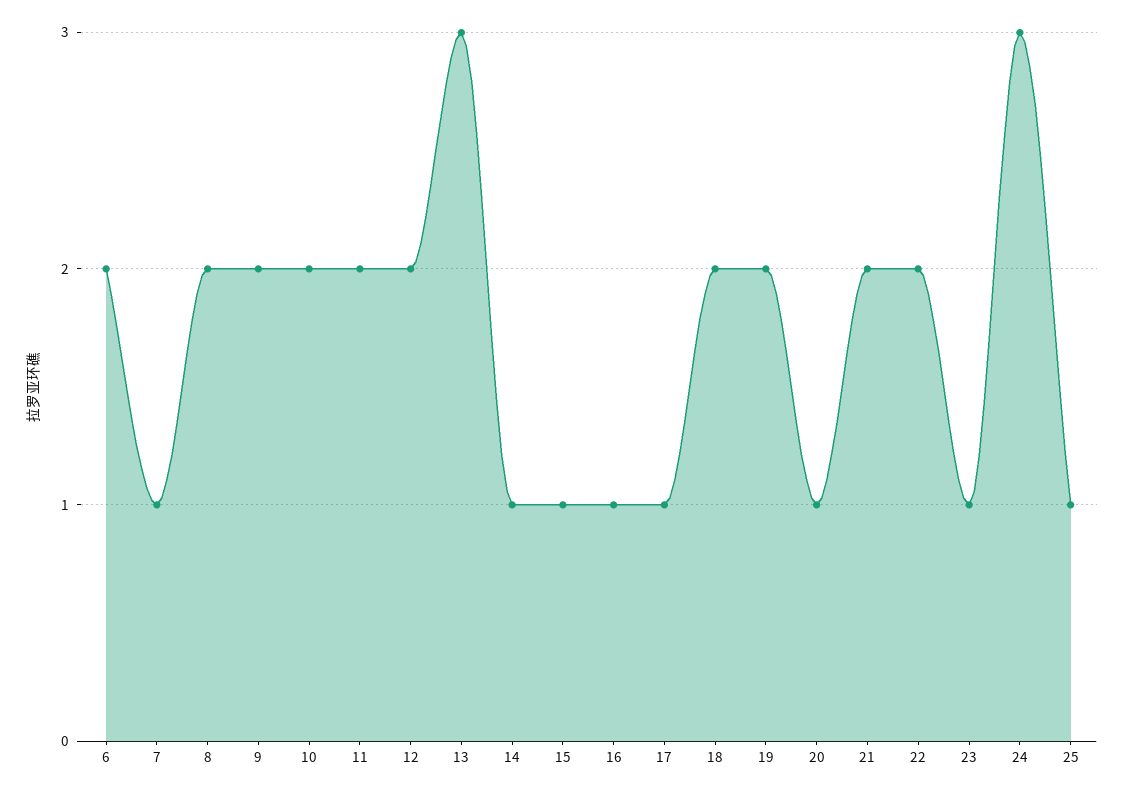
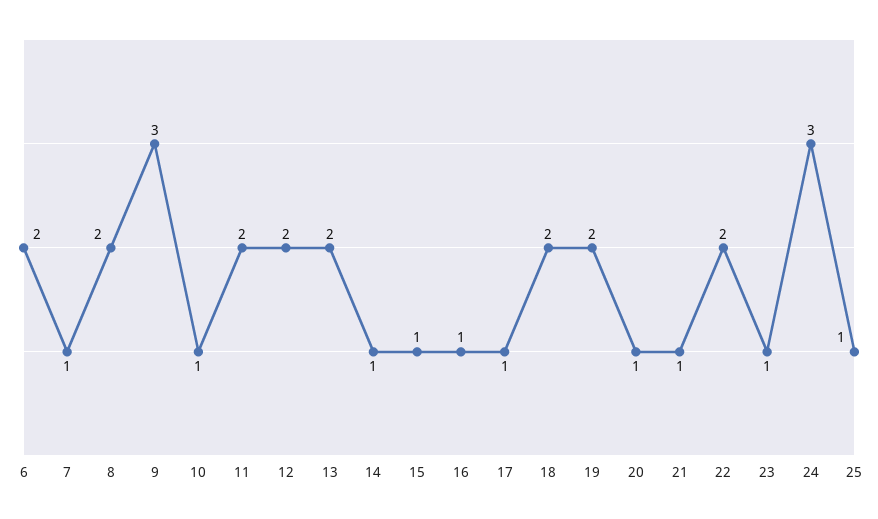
  {
    "6": 2,
    "7": 1,
    "8": 2,
-   "9": 2,
+   "9": 3,
-   "10": 2,
+   "10": 1,
    "11": 2,
    "12": 2,
-   "13": 3,
+   "13": 2,
    "14": 1,
    "15": 1,
    "16": 1,
    "17": 1,
    "18": 2,
    "19": 2,
    "20": 1,
-   "21": 2,
+   "21": 1,
    "22": 2,
    "23": 1,
    "24": 3,
    "25": 1
  }

